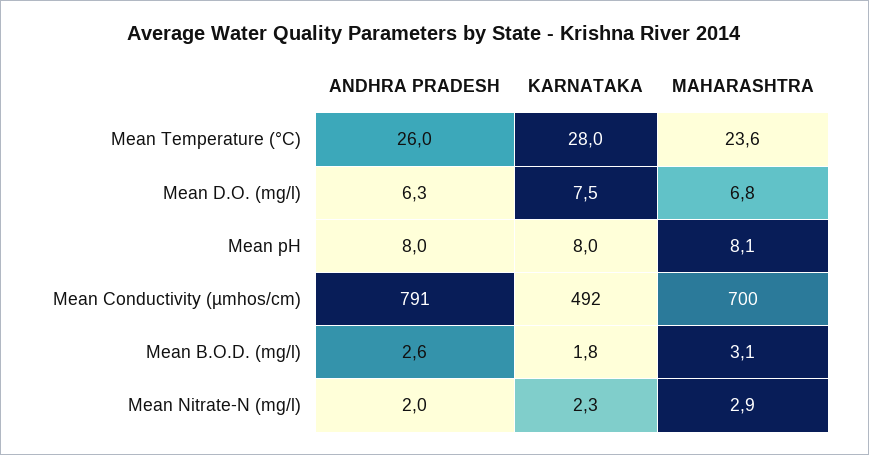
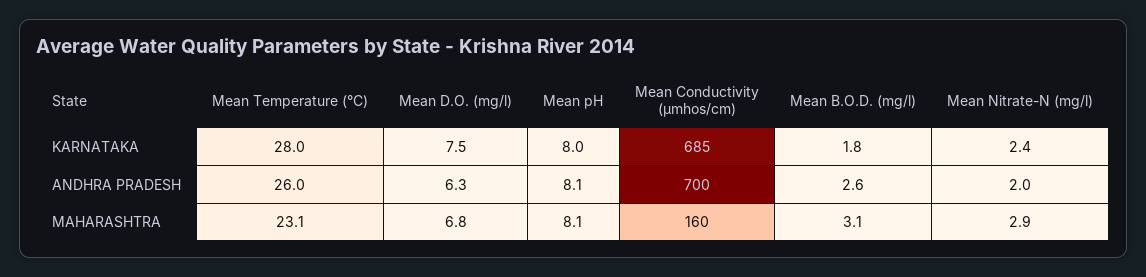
  {
    "ANDHRA PRADESH": {
      "Mean Temperature (°C)": 26,
      "Mean D.O. (mg/l)": 6.3,
-     "Mean pH": 8,
+     "Mean pH": 8.1,
-     "Mean Conductivity (µmhos/cm)": 791,
+     "Mean Conductivity (µmhos/cm)": 700,
      "Mean B.O.D. (mg/l)": 2.6,
      "Mean Nitrate-N (mg/l)": 2
    },
    "KARNATAKA": {
      "Mean Temperature (°C)": 28,
      "Mean D.O. (mg/l)": 7.5,
      "Mean pH": 8,
-     "Mean Conductivity (µmhos/cm)": 492,
+     "Mean Conductivity (µmhos/cm)": 685,
      "Mean B.O.D. (mg/l)": 1.8,
-     "Mean Nitrate-N (mg/l)": 2.3
+     "Mean Nitrate-N (mg/l)": 2.4
    },
    "MAHARASHTRA": {
-     "Mean Temperature (°C)": 23.6,
+     "Mean Temperature (°C)": 23.1,
      "Mean D.O. (mg/l)": 6.8,
      "Mean pH": 8.1,
-     "Mean Conductivity (µmhos/cm)": 700,
+     "Mean Conductivity (µmhos/cm)": 160,
      "Mean B.O.D. (mg/l)": 3.1,
      "Mean Nitrate-N (mg/l)": 2.9
    }
  }

